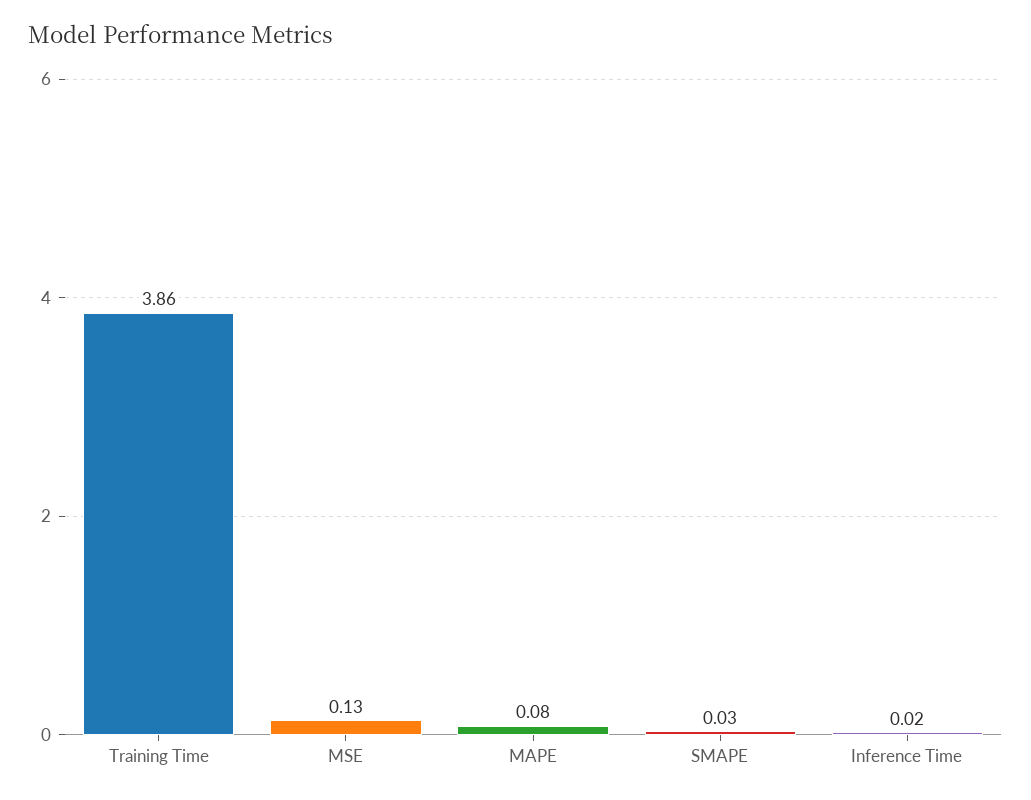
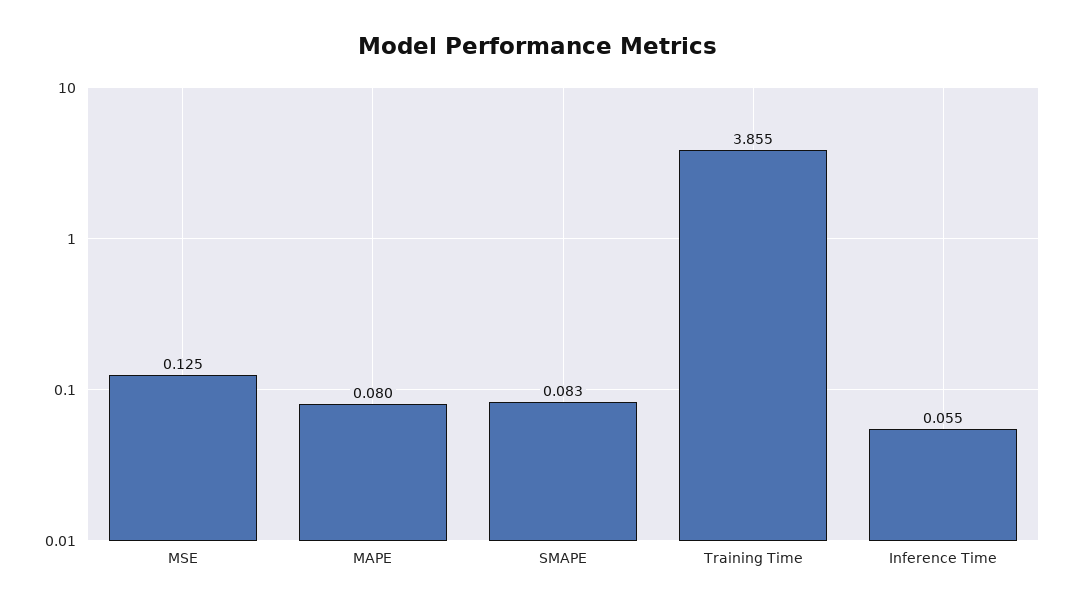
  {
    "Training Time": 3.855,
    "MSE": 0.125,
    "MAPE": 0.08,
-   "SMAPE": 0.03,
+   "SMAPE": 0.083,
-   "Inference Time": 0.02
+   "Inference Time": 0.055
  }

